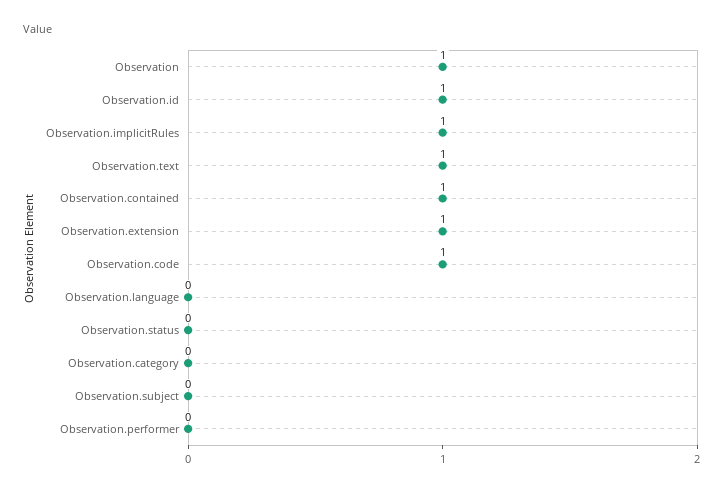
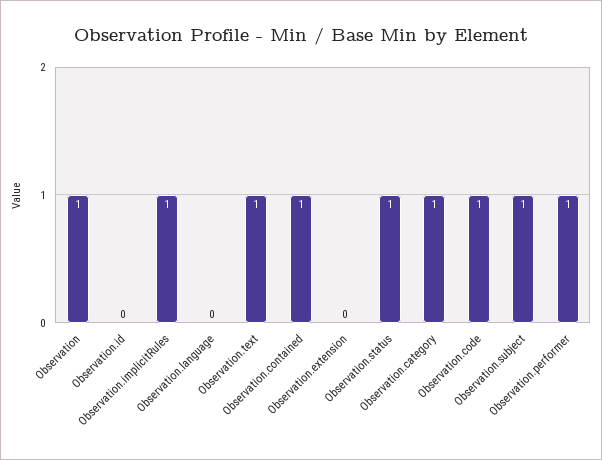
  {
    "Observation": 1,
-   "Observation.id": 1,
+   "Observation.id": 0,
    "Observation.implicitRules": 1,
    "Observation.text": 1,
    "Observation.contained": 1,
-   "Observation.extension": 1,
+   "Observation.extension": 0,
    "Observation.code": 1,
    "Observation.language": 0,
-   "Observation.status": 0,
+   "Observation.status": 1,
-   "Observation.category": 0,
+   "Observation.category": 1,
-   "Observation.subject": 0,
+   "Observation.subject": 1,
-   "Observation.performer": 0
+   "Observation.performer": 1
  }

